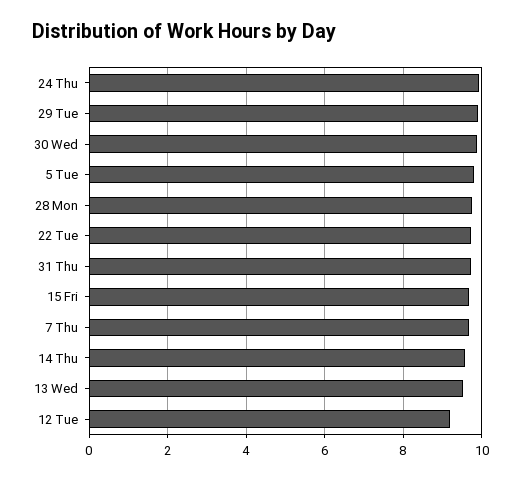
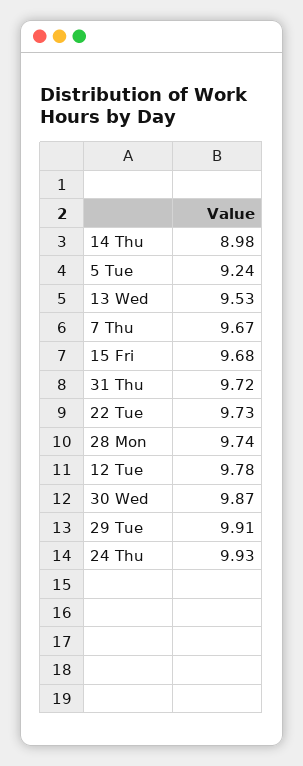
  {
    "24 Thu": 9.93,
    "29 Tue": 9.91,
    "30 Wed": 9.87,
-   "5 Tue": 9.8,
+   "5 Tue": 9.24,
    "28 Mon": 9.74,
    "22 Tue": 9.73,
    "31 Thu": 9.72,
    "15 Fri": 9.68,
    "7 Thu": 9.67,
-   "14 Thu": 9.6,
+   "14 Thu": 8.98,
    "13 Wed": 9.53,
-   "12 Tue": 9.2
+   "12 Tue": 9.78
  }

